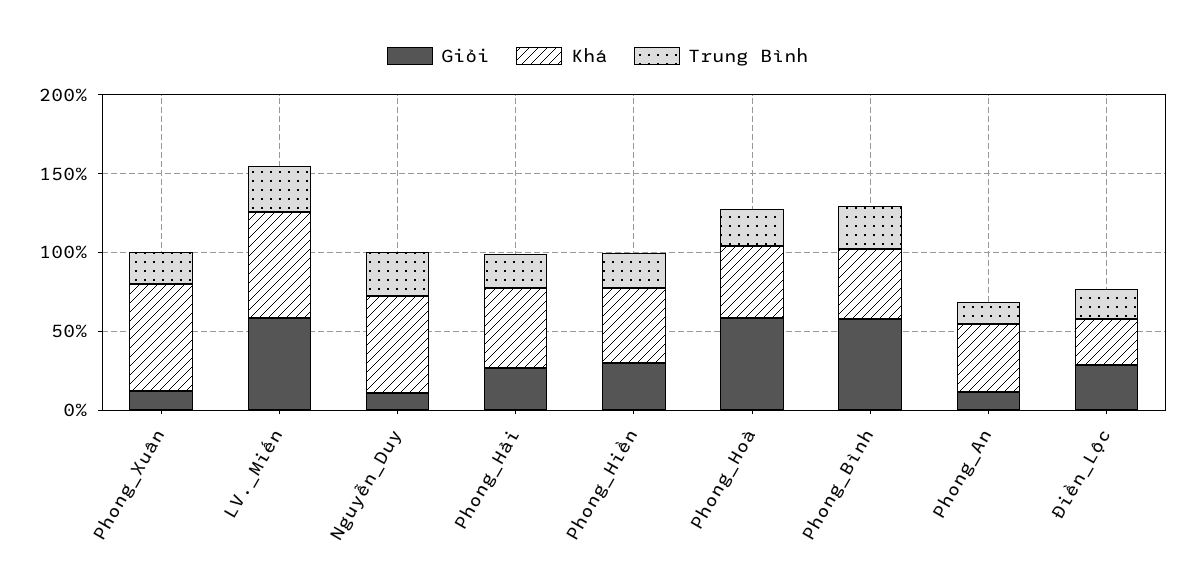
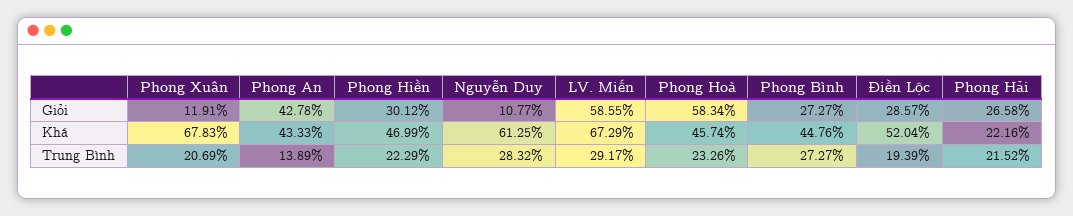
  {
    "Giỏi": {
      "Phong_Xuân": 11.91,
      "LV._Miến": 58.55,
      "Nguyễn_Duy": 10.77,
      "Phong_Hải": 26.58,
      "Phong_Hiền": 30.12,
      "Phong_Hoà": 58.34,
-     "Phong_Bình": 60,
+     "Phong_Bình": 27.27,
-     "Phong_An": 10,
+     "Phong_An": 42.78,
      "Điền_Lộc": 28.57
    },
    "Khá": {
      "Phong_Xuân": 67.83,
      "LV._Miến": 67.29,
      "Nguyễn_Duy": 61.25,
-     "Phong_Hải": 50,
+     "Phong_Hải": 22.16,
      "Phong_Hiền": 46.99,
      "Phong_Hoà": 45.74,
      "Phong_Bình": 44.76,
      "Phong_An": 43.33,
-     "Điền_Lộc": 30
+     "Điền_Lộc": 52.04
    },
    "Trung Bình": {
      "Phong_Xuân": 20.69,
      "LV._Miến": 29.17,
      "Nguyễn_Duy": 28.32,
      "Phong_Hải": 21.52,
      "Phong_Hiền": 22.29,
      "Phong_Hoà": 23.26,
      "Phong_Bình": 27.27,
      "Phong_An": 13.89,
      "Điền_Lộc": 19.39
    }
  }

